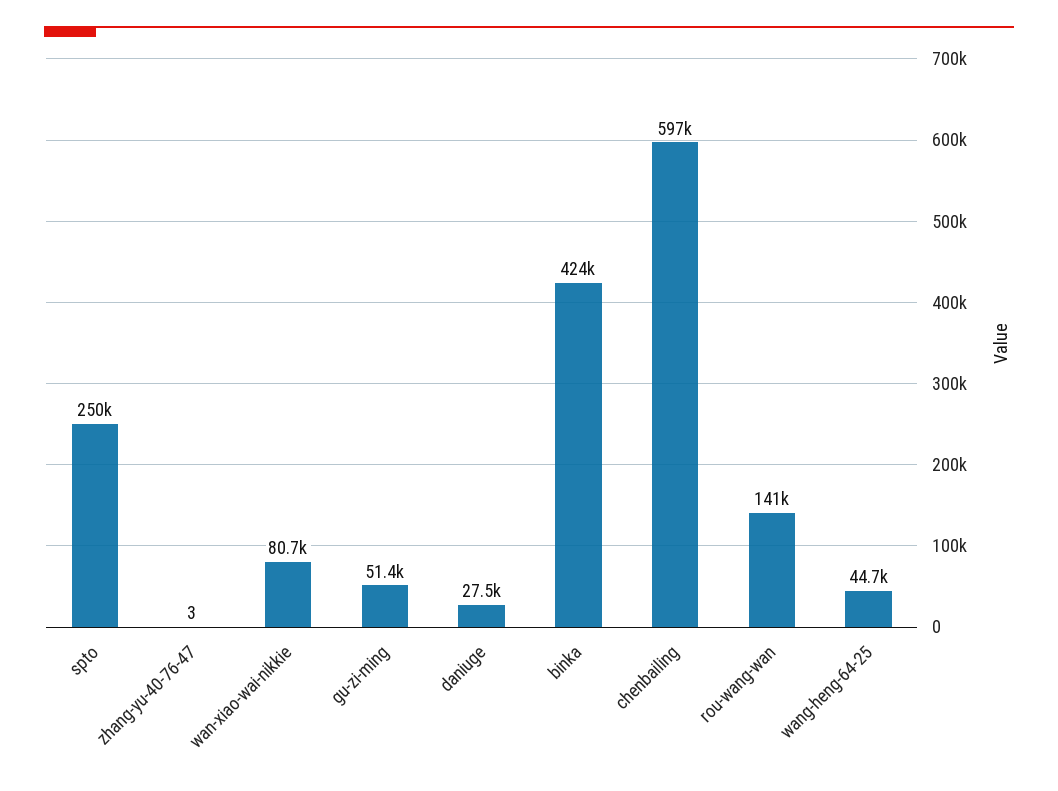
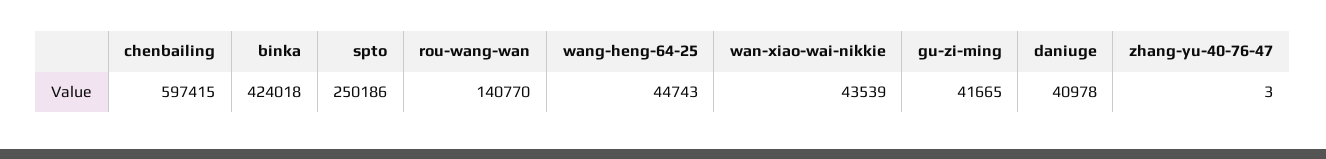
  {
    "spto": 250186,
    "zhang-yu-40-76-47": 3,
-   "wan-xiao-wai-nikkie": 80700,
+   "wan-xiao-wai-nikkie": 43539,
-   "gu-zi-ming": 51400,
+   "gu-zi-ming": 41665,
-   "daniuge": 27500,
+   "daniuge": 40978,
    "binka": 424018,
    "chenbailing": 597415,
    "rou-wang-wan": 140770,
    "wang-heng-64-25": 44743
  }

